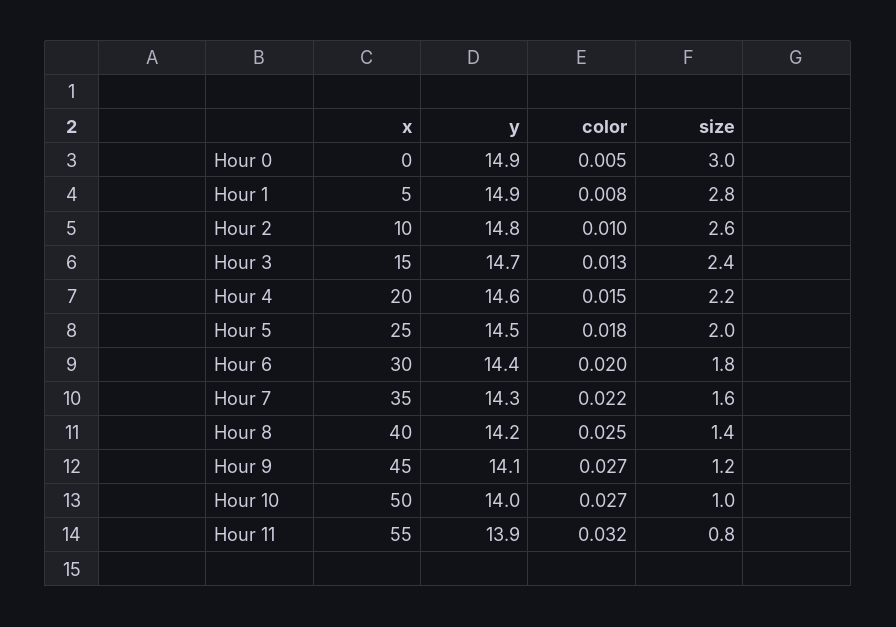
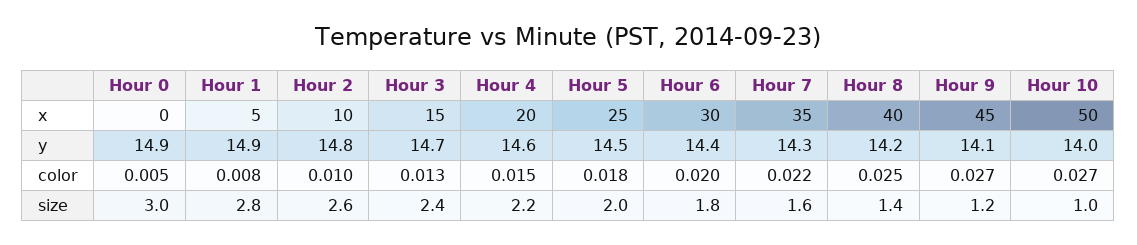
  {
    "x": {
      "Hour 0": 0,
      "Hour 1": 5,
      "Hour 2": 10,
      "Hour 3": 15,
      "Hour 4": 20,
      "Hour 5": 25,
      "Hour 6": 30,
      "Hour 7": 35,
      "Hour 8": 40,
      "Hour 9": 45,
-     "Hour 10": 50,
+     "Hour 10": 50
-     "Hour 11": 55
    },
    "y": {
      "Hour 0": 14.9,
      "Hour 1": 14.9,
      "Hour 2": 14.8,
      "Hour 3": 14.7,
      "Hour 4": 14.6,
      "Hour 5": 14.5,
      "Hour 6": 14.4,
      "Hour 7": 14.3,
      "Hour 8": 14.2,
      "Hour 9": 14.1,
-     "Hour 10": 14,
+     "Hour 10": 14
-     "Hour 11": 13.9
    },
    "color": {
      "Hour 0": 0.005,
      "Hour 1": 0.008,
      "Hour 2": 0.01,
      "Hour 3": 0.013,
      "Hour 4": 0.015,
      "Hour 5": 0.018,
      "Hour 6": 0.02,
      "Hour 7": 0.022,
      "Hour 8": 0.025,
      "Hour 9": 0.027,
-     "Hour 10": 0.027,
+     "Hour 10": 0.027
-     "Hour 11": 0.032
    },
    "size": {
      "Hour 0": 3,
      "Hour 1": 2.8,
      "Hour 2": 2.6,
      "Hour 3": 2.4,
      "Hour 4": 2.2,
      "Hour 5": 2,
      "Hour 6": 1.8,
      "Hour 7": 1.6,
      "Hour 8": 1.4,
      "Hour 9": 1.2,
-     "Hour 10": 1,
+     "Hour 10": 1
-     "Hour 11": 0.8
    }
  }

